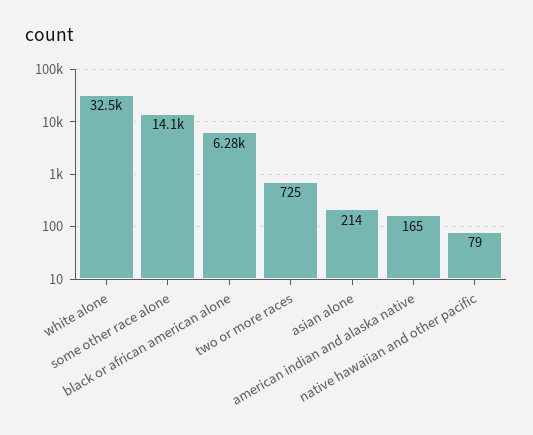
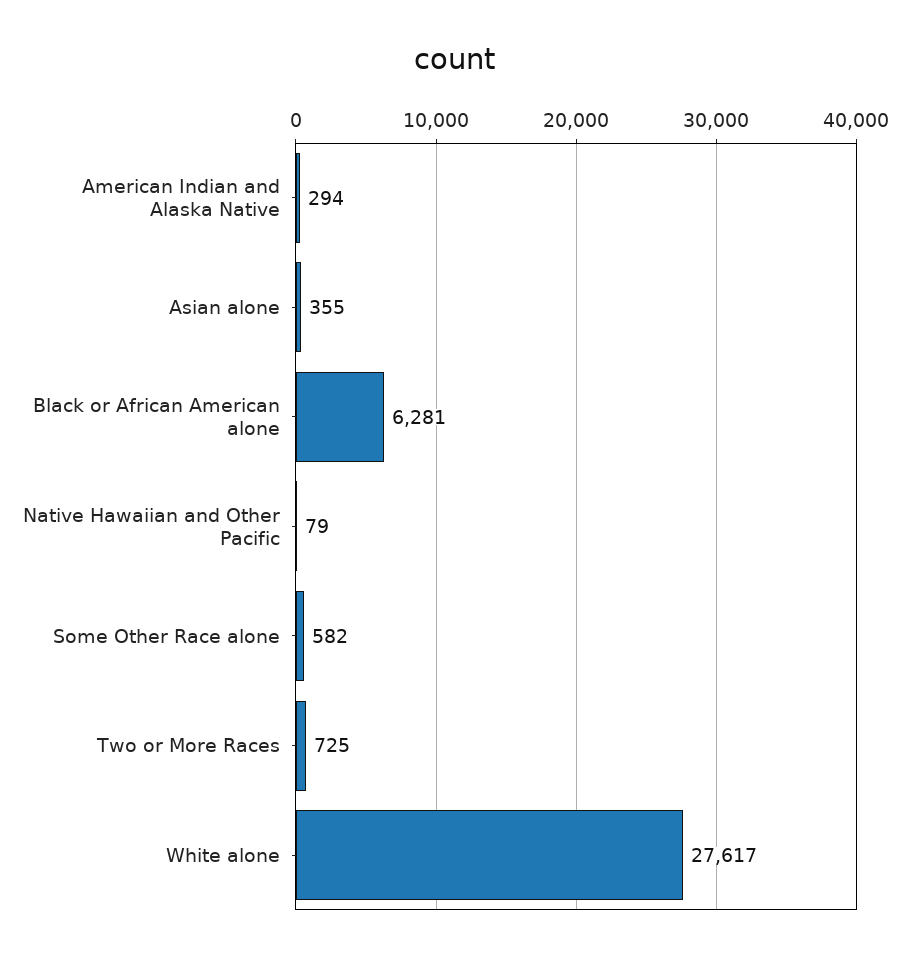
  {
-   "white alone": 32500,
+   "white alone": 27617,
-   "some other race alone": 14100,
+   "some other race alone": 582,
    "black or african american alone": 6281,
    "two or more races": 725,
-   "asian alone": 214,
+   "asian alone": 355,
-   "american indian and alaska native": 165,
+   "american indian and alaska native": 294,
    "native hawaiian and other pacific": 79
  }

